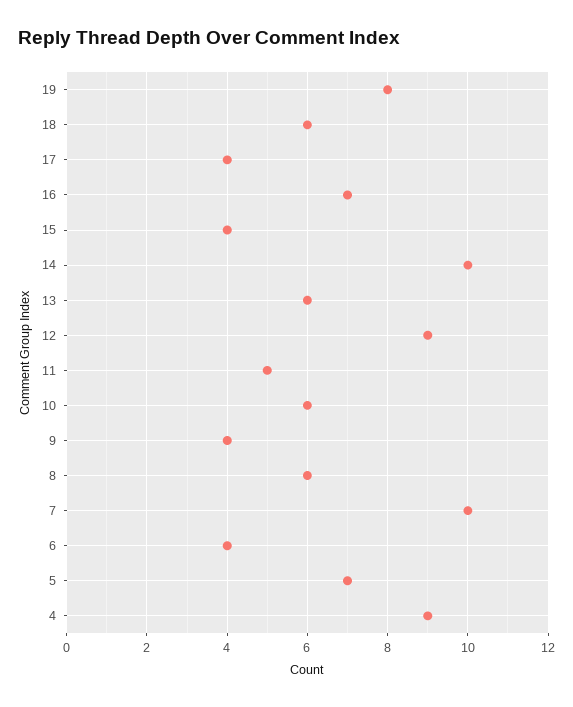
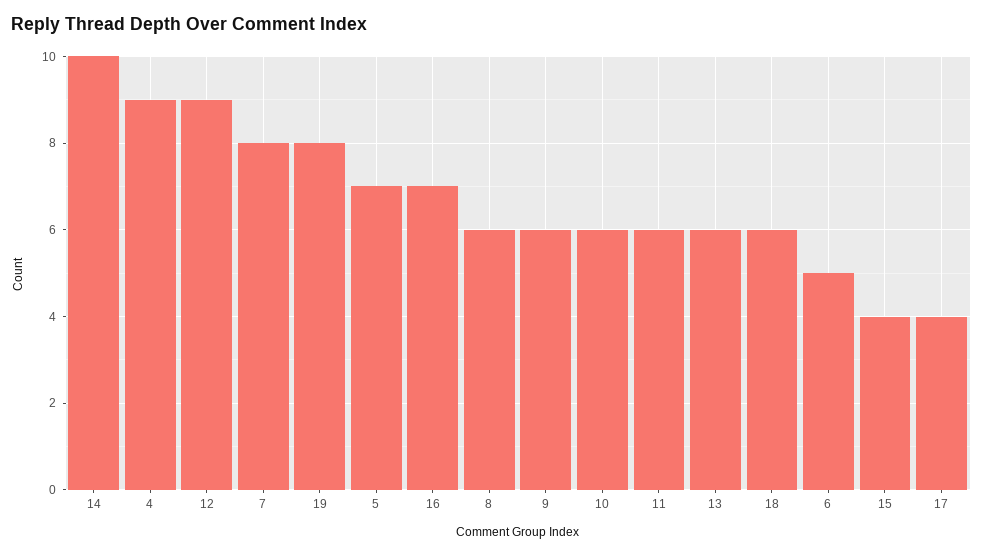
  {
    "19": 8,
    "18": 6,
    "17": 4,
    "16": 7,
    "15": 4,
    "14": 10,
    "13": 6,
    "12": 9,
-   "11": 5,
+   "11": 6,
    "10": 6,
-   "9": 4,
+   "9": 6,
    "8": 6,
-   "7": 10,
+   "7": 8,
-   "6": 4,
+   "6": 5,
    "5": 7,
    "4": 9
  }

